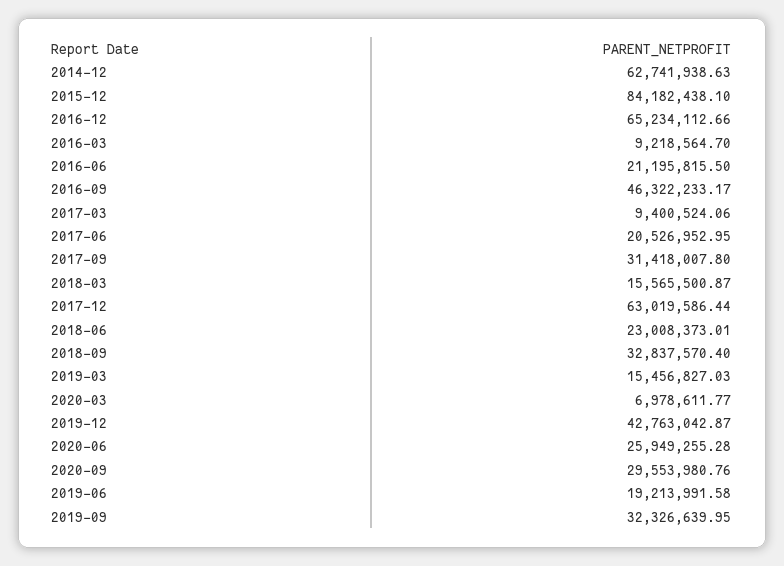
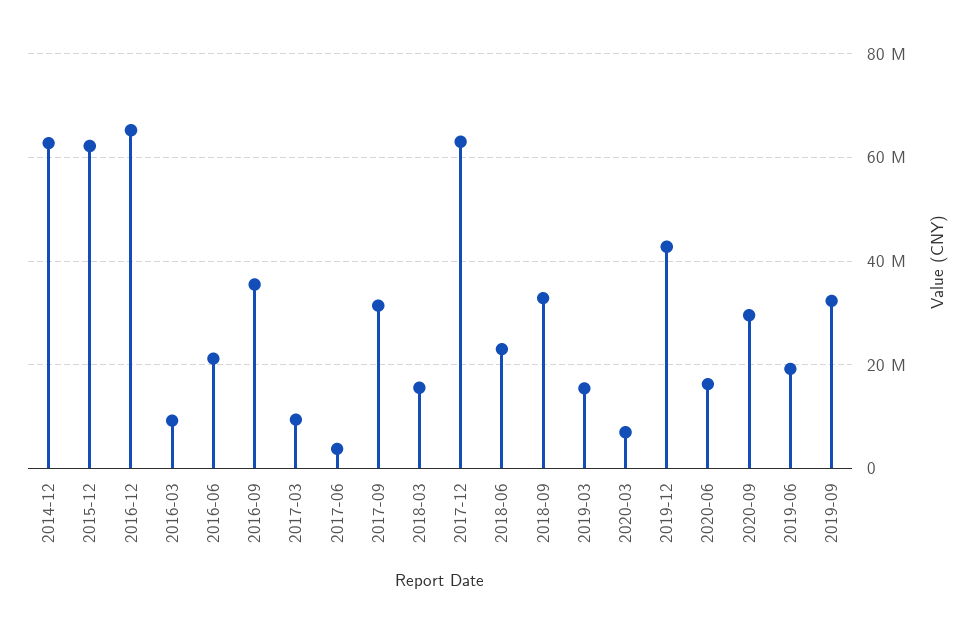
  {
    "2014-12": 62741938.63,
-   "2015-12": 84182438.1,
+   "2015-12": 62000000,
    "2016-12": 65234112.66,
    "2016-03": 9218564.7,
    "2016-06": 21195815.5,
-   "2016-09": 46322233.17,
+   "2016-09": 36000000,
    "2017-03": 9400524.06,
-   "2017-06": 20526952.95,
+   "2017-06": 4000000,
    "2017-09": 31418007.8,
    "2018-03": 15565500.87,
    "2017-12": 63019586.44,
    "2018-06": 23008373.01,
    "2018-09": 32837570.4,
    "2019-03": 15456827.03,
    "2020-03": 6978611.77,
    "2019-12": 42763042.87,
-   "2020-06": 25949255.28,
+   "2020-06": 16000000,
    "2020-09": 29553980.76,
    "2019-06": 19213991.58,
    "2019-09": 32326639.95
  }

